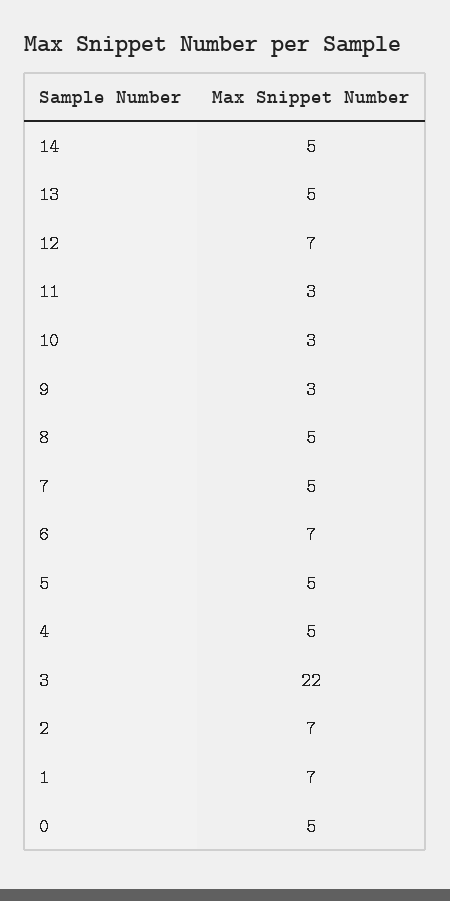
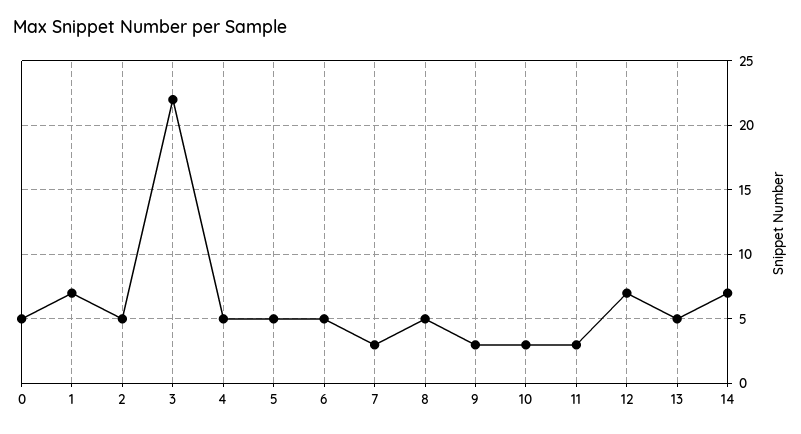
  {
-   "14": 5,
+   "14": 7,
    "13": 5,
    "12": 7,
    "11": 3,
    "10": 3,
    "9": 3,
    "8": 5,
-   "7": 5,
+   "7": 3,
-   "6": 7,
+   "6": 5,
    "5": 5,
    "4": 5,
    "3": 22,
-   "2": 7,
+   "2": 5,
    "1": 7,
    "0": 5
  }

